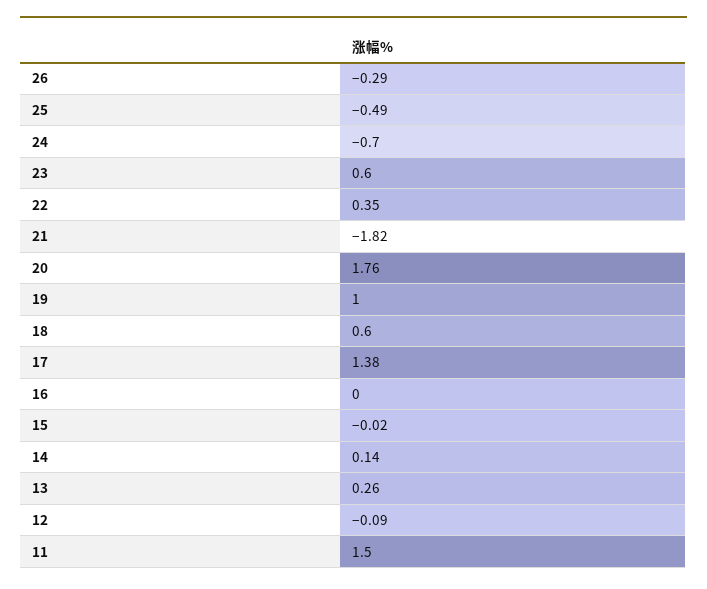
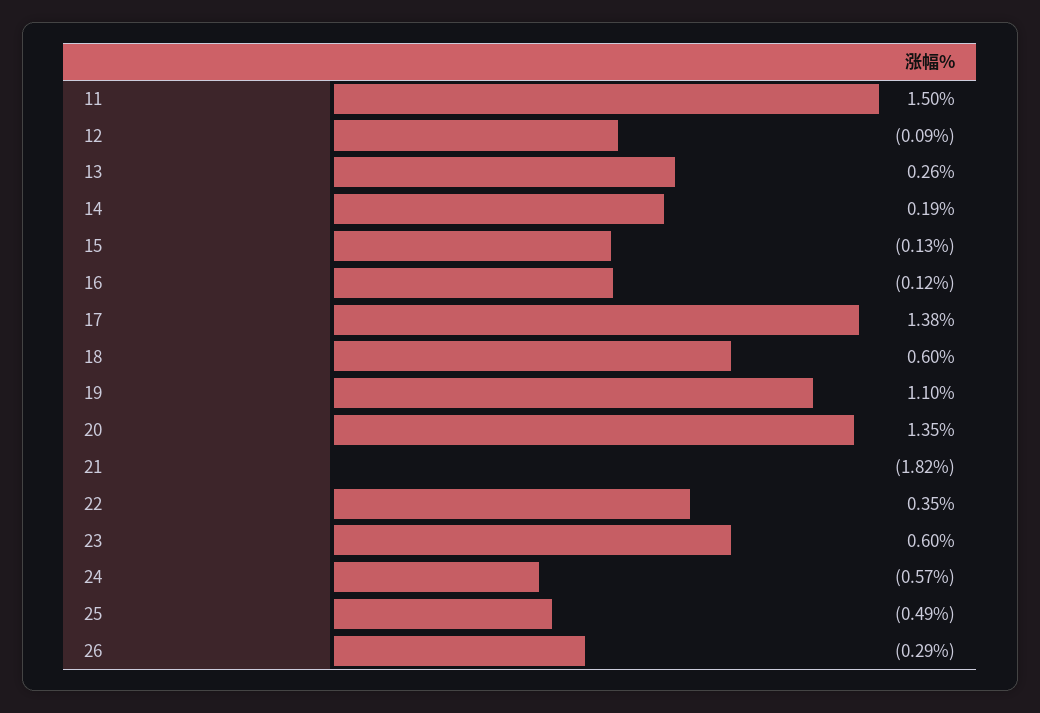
  {
    "26": -0.29,
    "25": -0.49,
-   "24": -0.7,
+   "24": -0.57,
    "23": 0.6,
    "22": 0.35,
    "21": -1.82,
-   "20": 1.76,
+   "20": 1.35,
-   "19": 1,
+   "19": 1.1,
    "18": 0.6,
    "17": 1.38,
-   "16": 0,
+   "16": -0.12,
-   "15": -0.02,
+   "15": -0.13,
-   "14": 0.14,
+   "14": 0.19,
    "13": 0.26,
    "12": -0.09,
    "11": 1.5
  }

